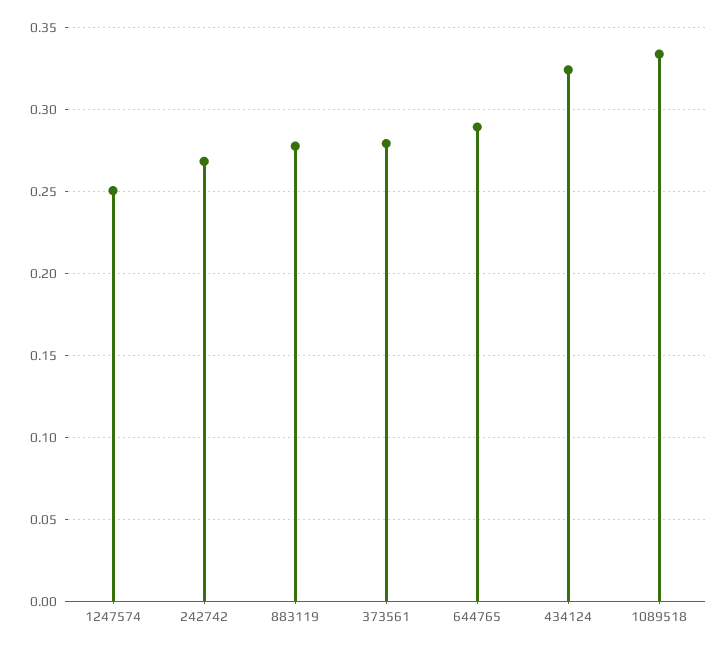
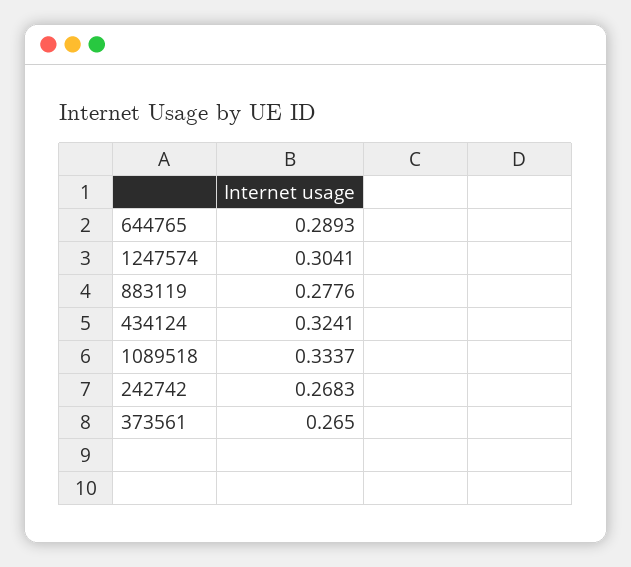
  {
-   "1247574": 0.25,
+   "1247574": 0.3041,
    "242742": 0.2683,
    "883119": 0.2776,
-   "373561": 0.28,
+   "373561": 0.265,
    "644765": 0.2893,
    "434124": 0.3241,
    "1089518": 0.3337
  }

